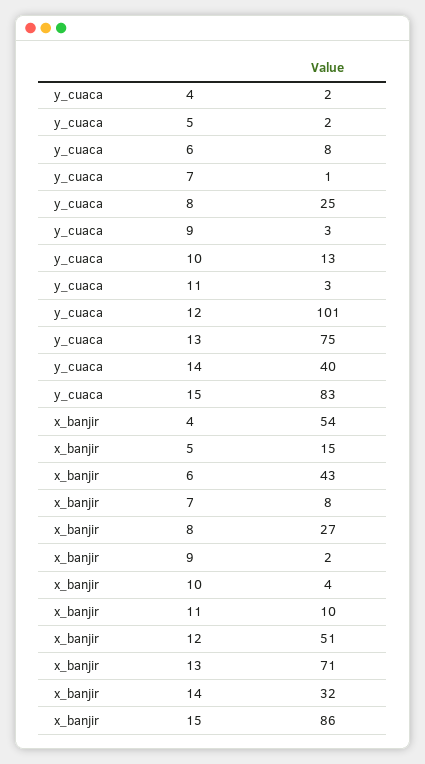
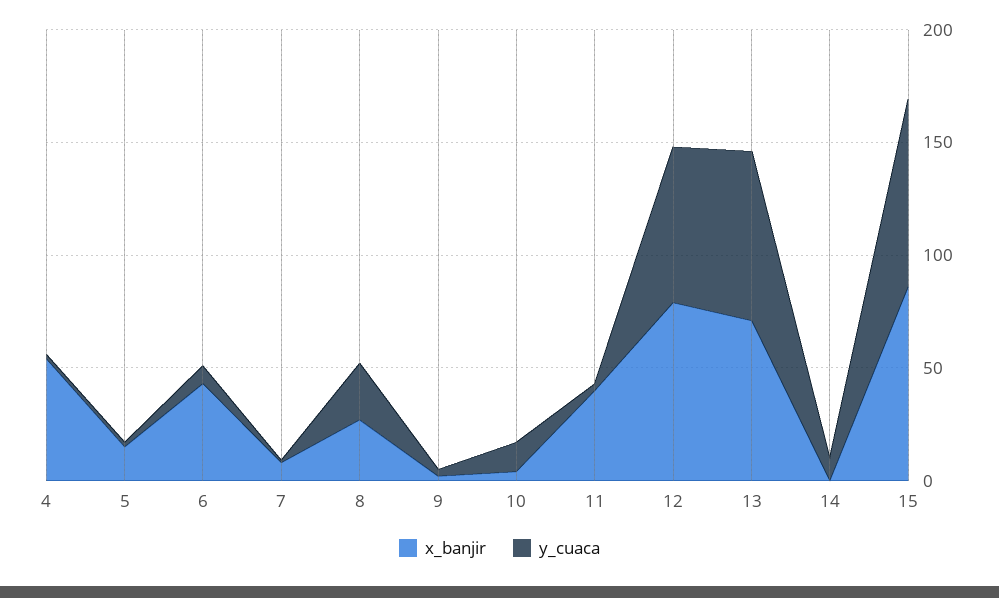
  {
    "y_cuaca": {
      "4": 2,
      "5": 2,
      "6": 8,
      "7": 1,
      "8": 25,
      "9": 3,
      "10": 13,
      "11": 3,
-     "12": 101,
+     "12": 70,
      "13": 75,
-     "14": 40,
+     "14": 10,
      "15": 83
    },
    "x_banjir": {
      "4": 54,
      "5": 15,
      "6": 43,
      "7": 8,
      "8": 27,
      "9": 2,
      "10": 4,
-     "11": 10,
+     "11": 40,
-     "12": 51,
+     "12": 80,
      "13": 71,
-     "14": 32,
+     "14": 0,
      "15": 86
    }
  }

